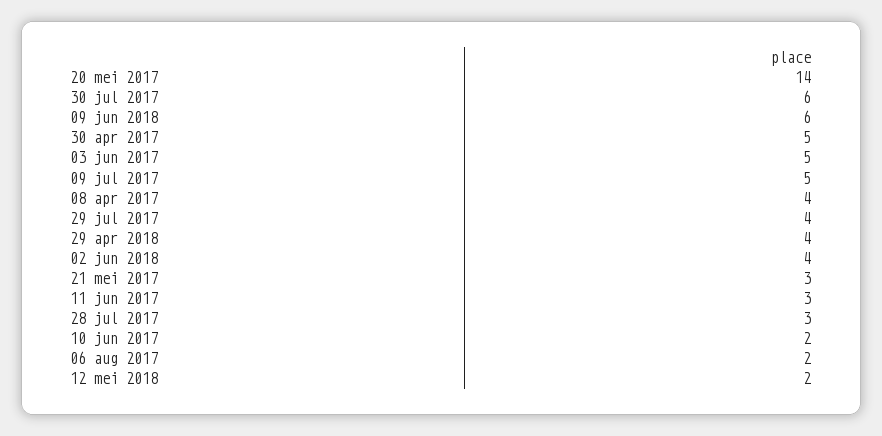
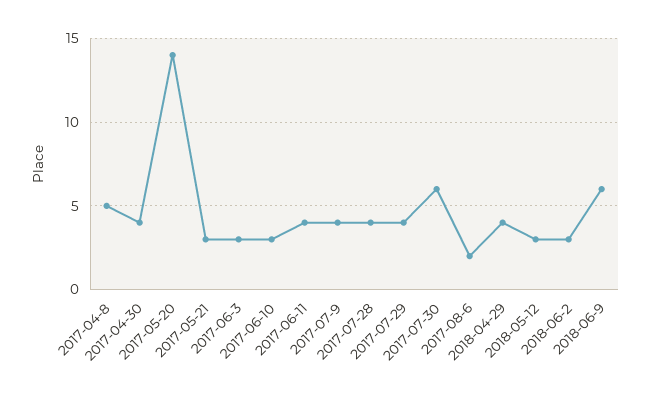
  {
    "20 mei 2017": 14,
    "30 jul 2017": 6,
    "09 jun 2018": 6,
-   "30 apr 2017": 5,
+   "30 apr 2017": 4,
-   "03 jun 2017": 5,
+   "03 jun 2017": 3,
-   "09 jul 2017": 5,
+   "09 jul 2017": 4,
-   "08 apr 2017": 4,
+   "08 apr 2017": 5,
    "29 jul 2017": 4,
    "29 apr 2018": 4,
-   "02 jun 2018": 4,
+   "02 jun 2018": 3,
    "21 mei 2017": 3,
-   "11 jun 2017": 3,
+   "11 jun 2017": 4,
-   "28 jul 2017": 3,
+   "28 jul 2017": 4,
-   "10 jun 2017": 2,
+   "10 jun 2017": 3,
    "06 aug 2017": 2,
-   "12 mei 2018": 2
+   "12 mei 2018": 3
  }

